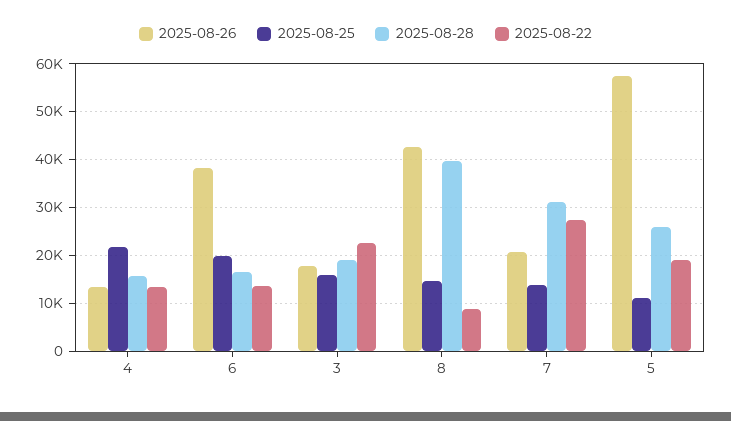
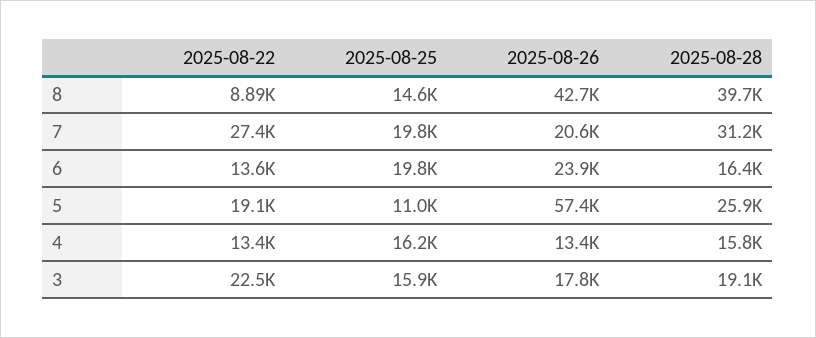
  {
    "2025-08-26": {
      "4": 13400,
-     "6": 38000,
+     "6": 23900,
      "3": 17800,
      "8": 42700,
      "7": 20600,
      "5": 57400
    },
    "2025-08-25": {
-     "4": 22000,
+     "4": 16200,
      "6": 19800,
      "3": 15900,
      "8": 14600,
-     "7": 14000,
+     "7": 19800,
      "5": 11000
    },
    "2025-08-28": {
      "4": 15800,
      "6": 16400,
      "3": 19100,
      "8": 39700,
      "7": 31200,
      "5": 25900
    },
    "2025-08-22": {
      "4": 13400,
      "6": 13600,
      "3": 22500,
      "8": 8890,
      "7": 27400,
      "5": 19100
    }
  }

